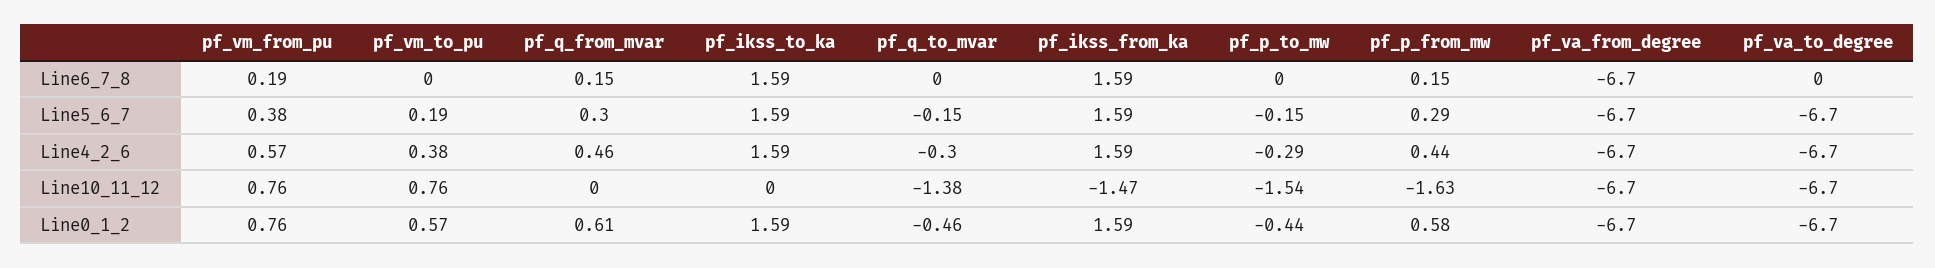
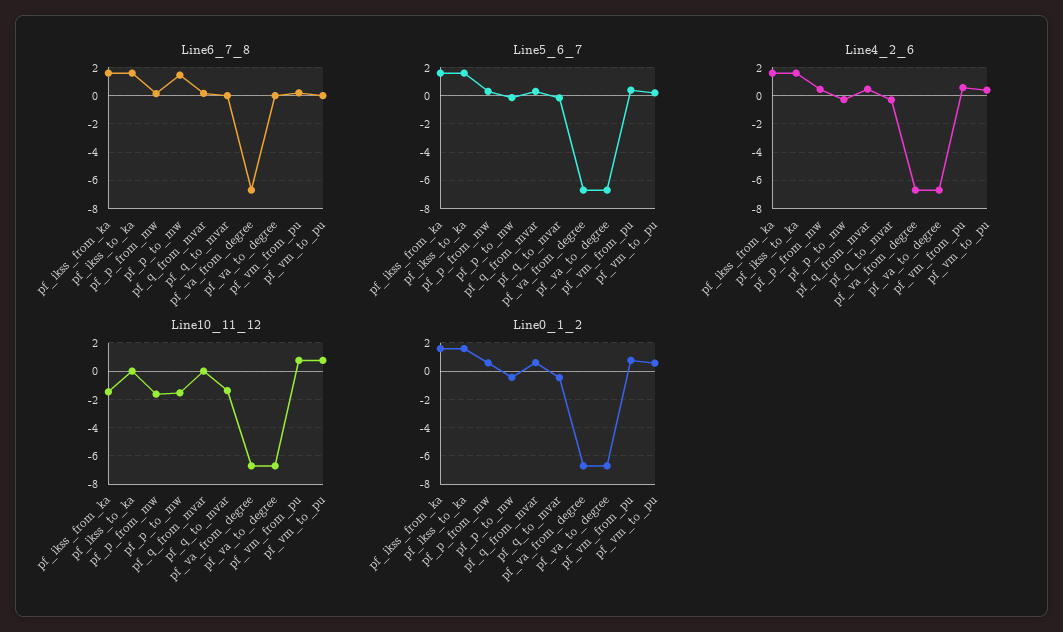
  {
    "Line6_7_8": {
      "pf_vm_from_pu": 0.19,
      "pf_vm_to_pu": 0,
      "pf_q_from_mvar": 0.15,
      "pf_ikss_to_ka": 1.59,
      "pf_q_to_mvar": 0,
      "pf_ikss_from_ka": 1.59,
-     "pf_p_to_mw": 0,
+     "pf_p_to_mw": 1.5,
      "pf_p_from_mw": 0.15,
      "pf_va_from_degree": -6.7,
      "pf_va_to_degree": 0
    },
    "Line5_6_7": {
      "pf_vm_from_pu": 0.38,
      "pf_vm_to_pu": 0.19,
      "pf_q_from_mvar": 0.3,
      "pf_ikss_to_ka": 1.59,
      "pf_q_to_mvar": -0.15,
      "pf_ikss_from_ka": 1.59,
      "pf_p_to_mw": -0.15,
      "pf_p_from_mw": 0.29,
      "pf_va_from_degree": -6.7,
      "pf_va_to_degree": -6.7
    },
    "Line4_2_6": {
      "pf_vm_from_pu": 0.57,
      "pf_vm_to_pu": 0.38,
      "pf_q_from_mvar": 0.46,
      "pf_ikss_to_ka": 1.59,
      "pf_q_to_mvar": -0.3,
      "pf_ikss_from_ka": 1.59,
      "pf_p_to_mw": -0.29,
      "pf_p_from_mw": 0.44,
      "pf_va_from_degree": -6.7,
      "pf_va_to_degree": -6.7
    },
    "Line10_11_12": {
      "pf_vm_from_pu": 0.76,
      "pf_vm_to_pu": 0.76,
      "pf_q_from_mvar": 0,
      "pf_ikss_to_ka": 0,
      "pf_q_to_mvar": -1.38,
      "pf_ikss_from_ka": -1.47,
      "pf_p_to_mw": -1.54,
      "pf_p_from_mw": -1.63,
      "pf_va_from_degree": -6.7,
      "pf_va_to_degree": -6.7
    },
    "Line0_1_2": {
      "pf_vm_from_pu": 0.76,
      "pf_vm_to_pu": 0.57,
      "pf_q_from_mvar": 0.61,
      "pf_ikss_to_ka": 1.59,
      "pf_q_to_mvar": -0.46,
      "pf_ikss_from_ka": 1.59,
      "pf_p_to_mw": -0.44,
      "pf_p_from_mw": 0.58,
      "pf_va_from_degree": -6.7,
      "pf_va_to_degree": -6.7
    }
  }

